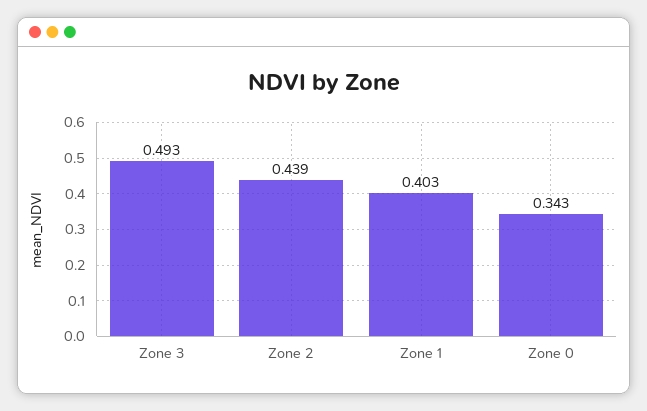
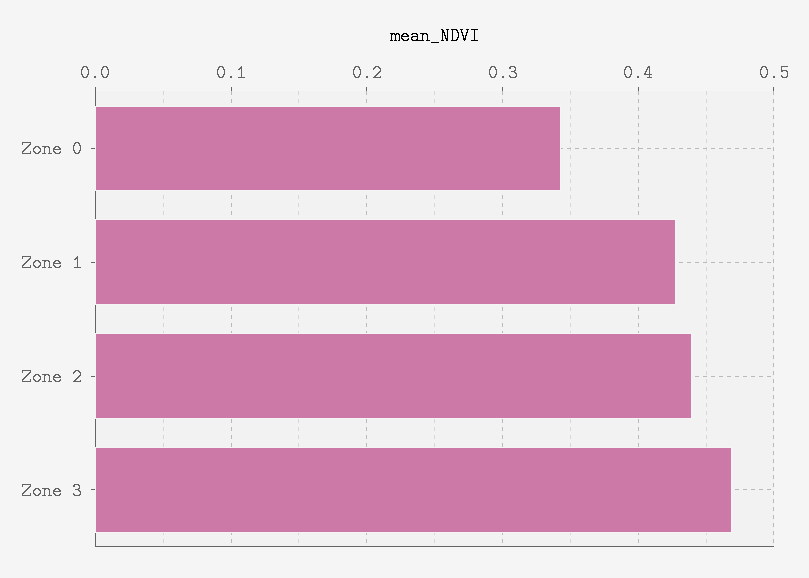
  {
-   "Zone 3": 0.493,
+   "Zone 3": 0.47,
    "Zone 2": 0.439,
-   "Zone 1": 0.403,
+   "Zone 1": 0.43,
    "Zone 0": 0.343
  }

